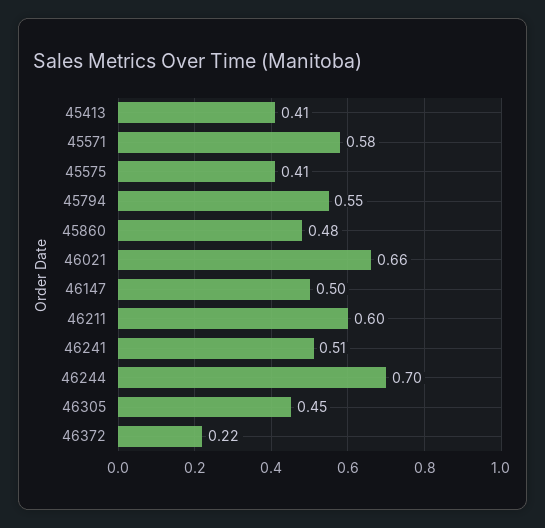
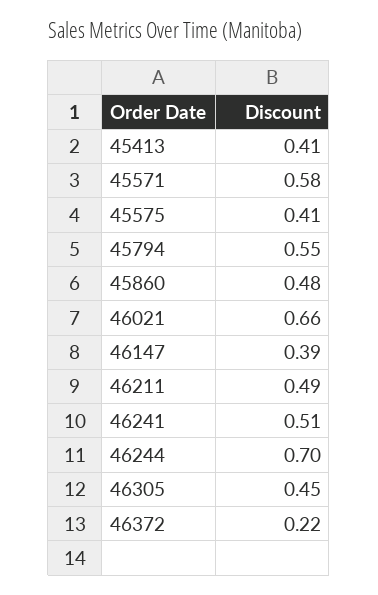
  {
    "45413": 0.41,
    "45571": 0.58,
    "45575": 0.41,
    "45794": 0.55,
    "45860": 0.48,
    "46021": 0.66,
-   "46147": 0.5,
+   "46147": 0.39,
-   "46211": 0.6,
+   "46211": 0.49,
    "46241": 0.51,
    "46244": 0.7,
    "46305": 0.45,
    "46372": 0.22
  }

